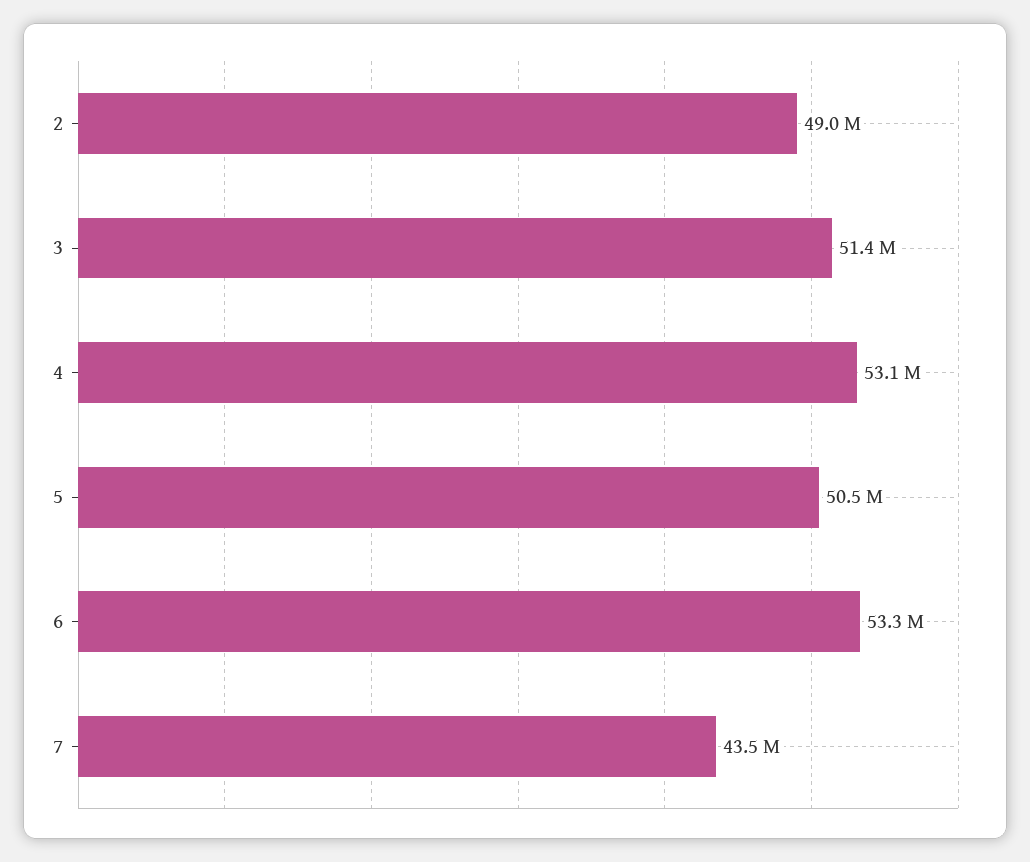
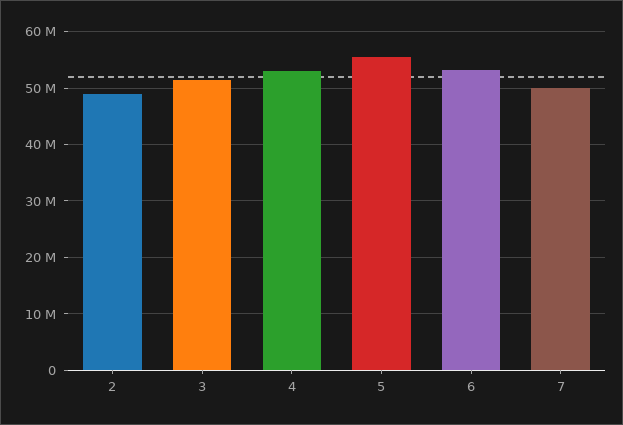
  {
    "2": 49000000,
    "3": 51400000,
    "4": 53100000,
-   "5": 50500000,
+   "5": 56000000,
    "6": 53300000,
-   "7": 43500000
+   "7": 50000000
  }

